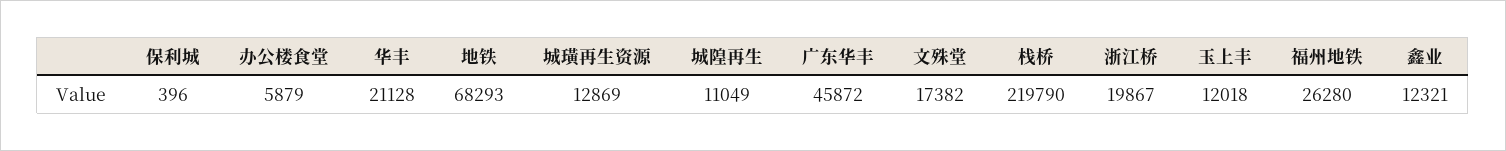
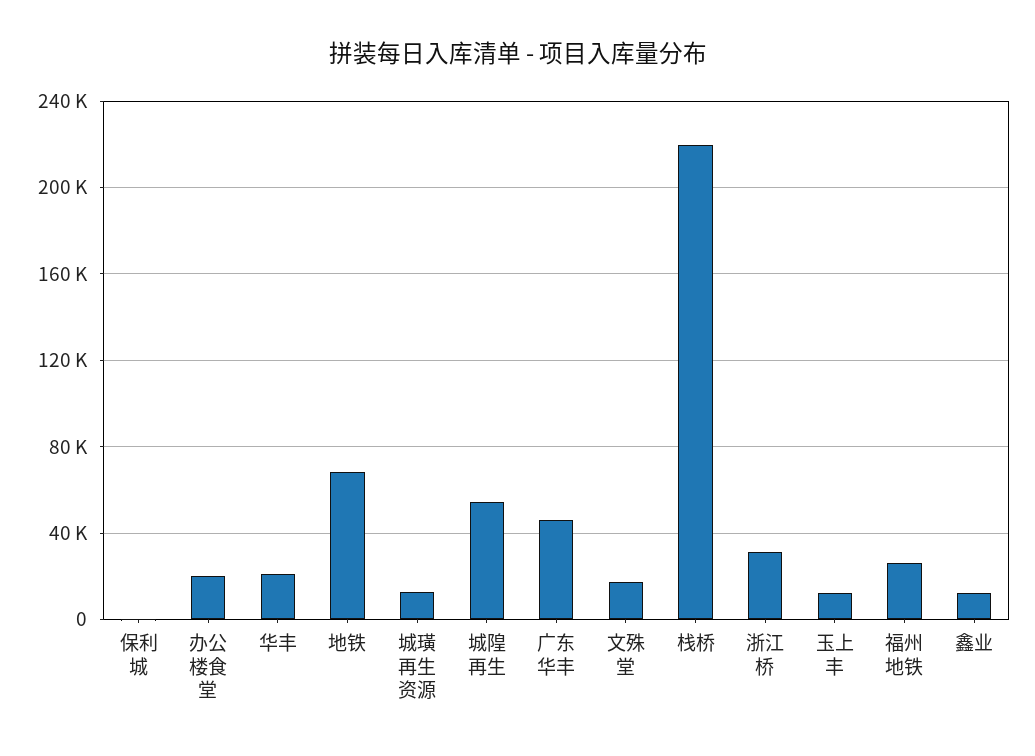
  {
    "保利城": 396,
-   "办公楼食堂": 5879,
+   "办公楼食堂": 20000,
    "华丰": 21128,
    "地铁": 68293,
    "城璜再生资源": 12869,
-   "城隍再生": 11049,
+   "城隍再生": 55000,
    "广东华丰": 45872,
    "文殊堂": 17382,
    "栈桥": 219790,
-   "浙江桥": 19867,
+   "浙江桥": 30000,
    "玉上丰": 12018,
    "福州地铁": 26280,
    "鑫业": 12321
  }

